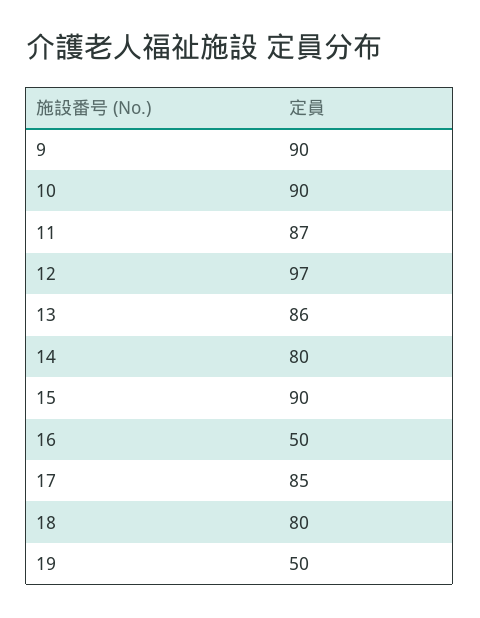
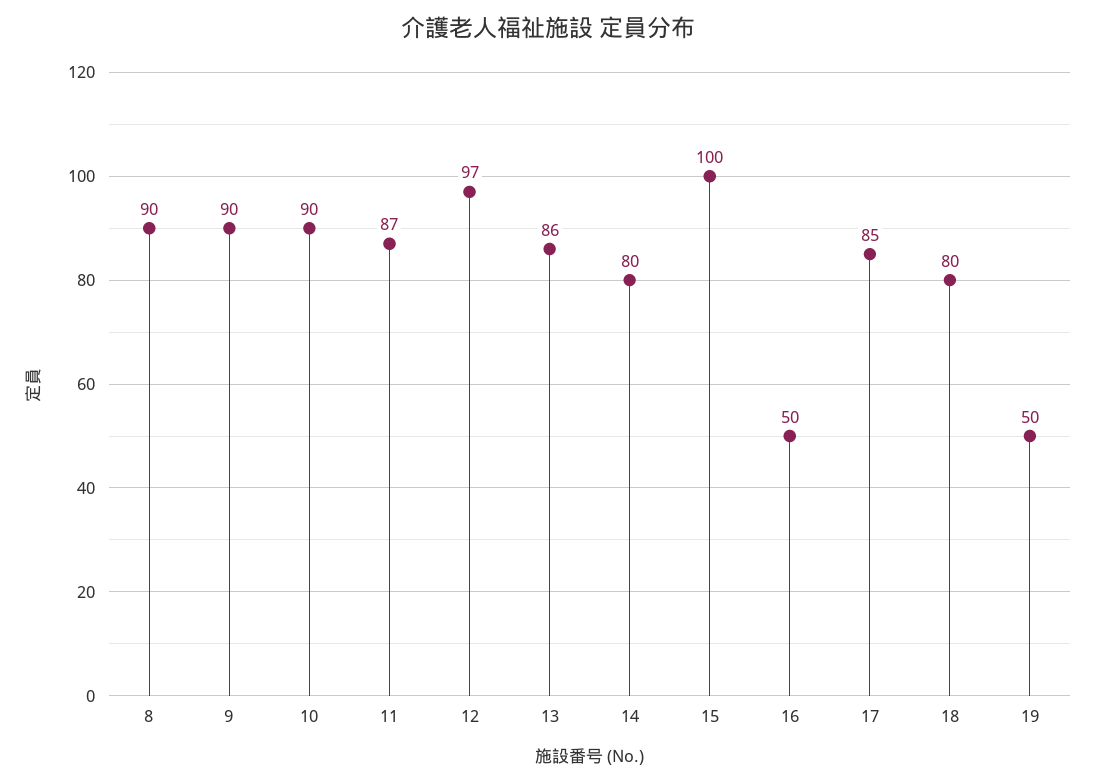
  {
    "9": 90,
    "10": 90,
    "11": 87,
    "12": 97,
    "13": 86,
    "14": 80,
-   "15": 90,
+   "15": 100,
    "16": 50,
    "17": 85,
    "18": 80,
-   "19": 50
+   "19": 50,
+   "8": 90
  }

